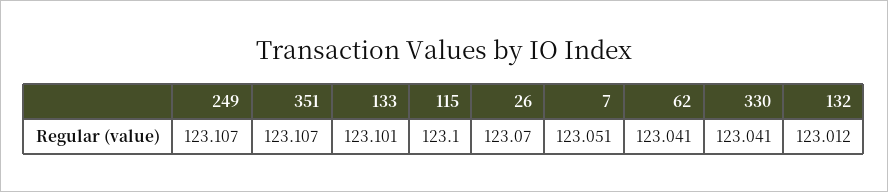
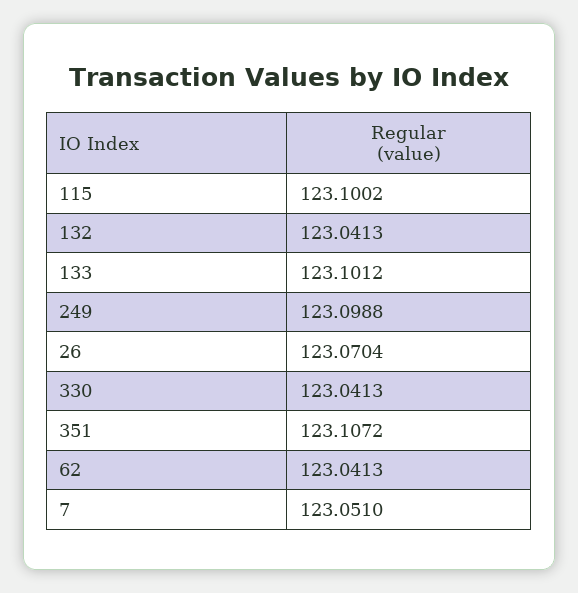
  {
-   "249": 123.107,
+   "249": 123.0988,
    "351": 123.1072,
    "133": 123.1012,
    "115": 123.1002,
    "26": 123.0704,
    "7": 123.051,
    "62": 123.0413,
    "330": 123.0413,
-   "132": 123.012
+   "132": 123.0413
  }

